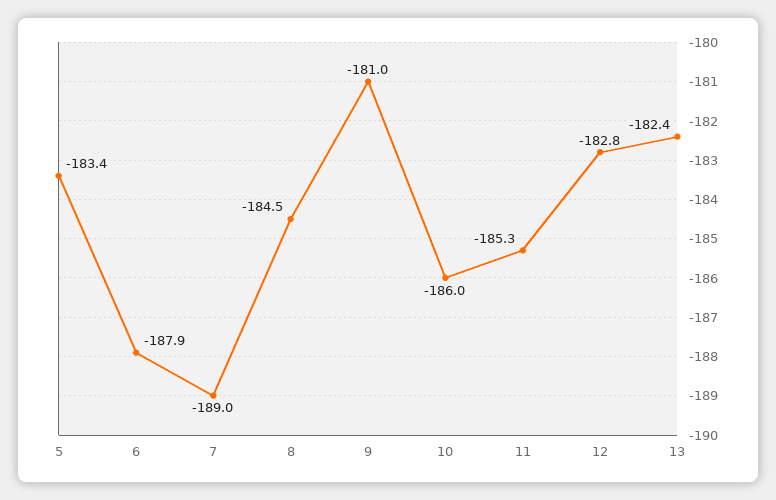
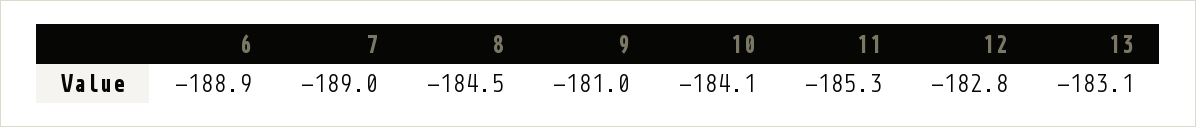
  {
-   "5": -183.4,
-   "6": -187.9,
+   "6": -188.9,
    "7": -189,
    "8": -184.5,
    "9": -181,
-   "10": -186,
+   "10": -184.1,
    "11": -185.3,
    "12": -182.8,
-   "13": -182.4
+   "13": -183.1
  }

